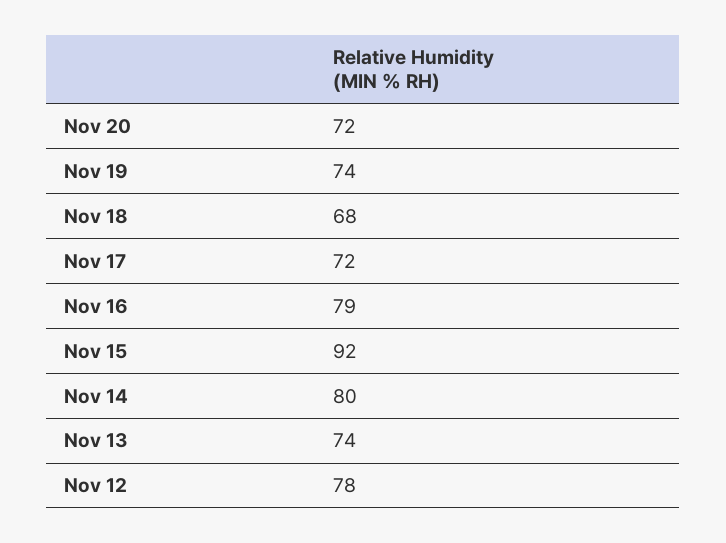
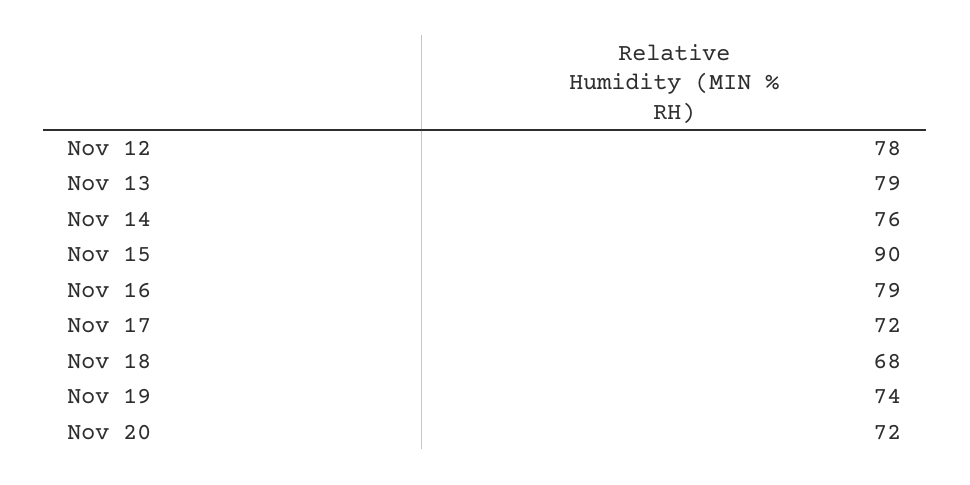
  {
    "Nov 20": 72,
    "Nov 19": 74,
    "Nov 18": 68,
    "Nov 17": 72,
    "Nov 16": 79,
-   "Nov 15": 92,
+   "Nov 15": 90,
-   "Nov 14": 80,
+   "Nov 14": 76,
-   "Nov 13": 74,
+   "Nov 13": 79,
    "Nov 12": 78
  }

